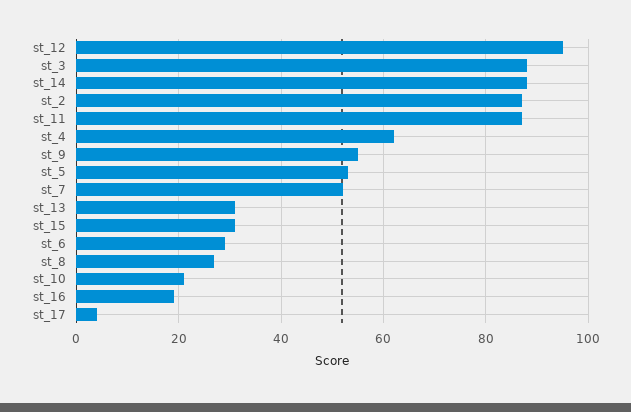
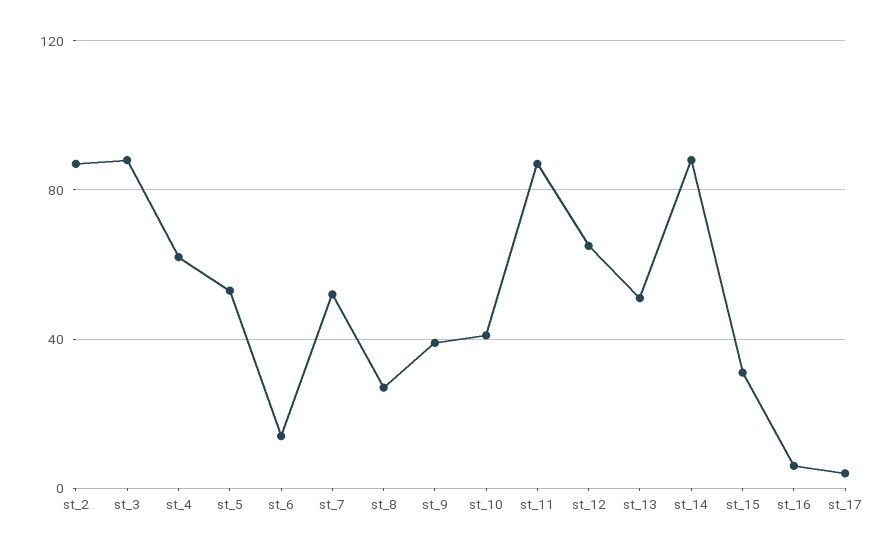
  {
-   "st_12": 95,
+   "st_12": 65,
    "st_3": 90,
    "st_14": 90,
    "st_2": 85,
    "st_11": 85,
    "st_4": 60,
-   "st_9": 55,
+   "st_9": 40,
    "st_5": 55,
    "st_7": 50,
-   "st_13": 30,
+   "st_13": 50,
    "st_15": 30,
-   "st_6": 30,
+   "st_6": 15,
    "st_8": 25,
-   "st_10": 20,
+   "st_10": 40,
-   "st_16": 20,
+   "st_16": 5,
    "st_17": 5
  }

